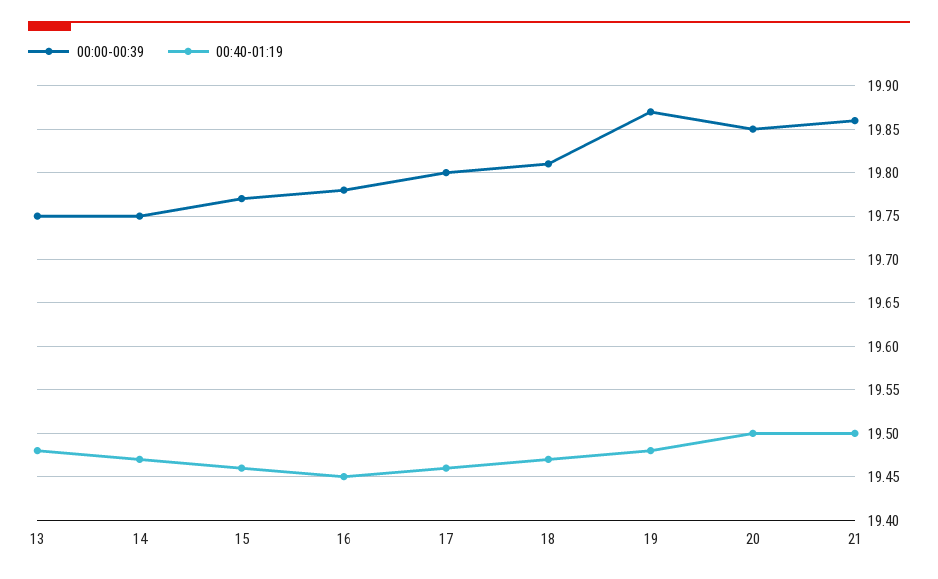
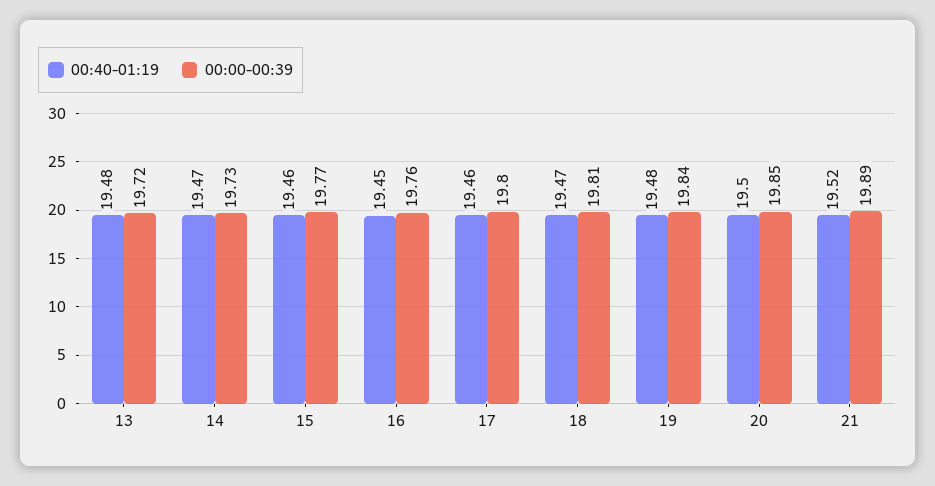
  {
    "00:00-00:39": {
-     "13": 19.75,
+     "13": 19.72,
-     "14": 19.75,
+     "14": 19.73,
      "15": 19.77,
-     "16": 19.78,
+     "16": 19.76,
      "17": 19.8,
      "18": 19.81,
-     "19": 19.87,
+     "19": 19.84,
      "20": 19.85,
-     "21": 19.86
+     "21": 19.89
    },
    "00:40-01:19": {
      "13": 19.48,
      "14": 19.47,
      "15": 19.46,
      "16": 19.45,
      "17": 19.46,
      "18": 19.47,
      "19": 19.48,
      "20": 19.5,
-     "21": 19.5
+     "21": 19.52
    }
  }

